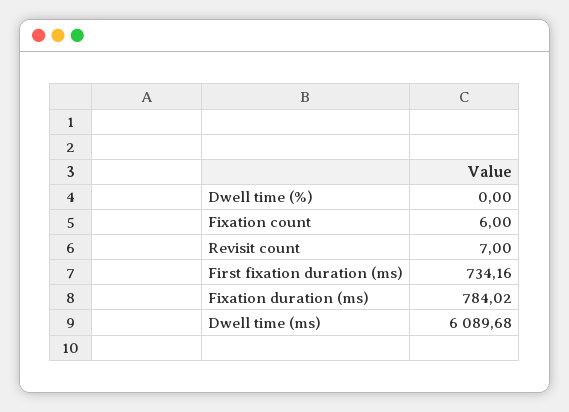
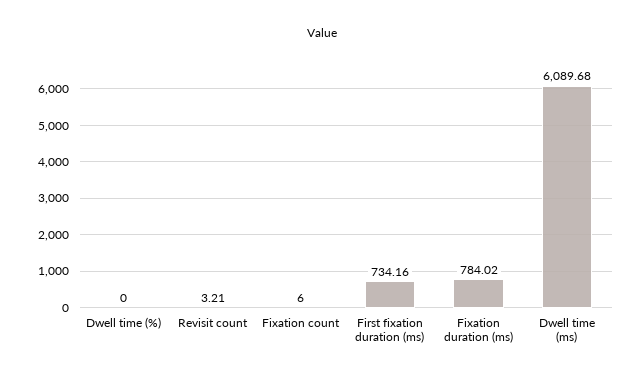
  {
    "Dwell time (%)": 0,
    "Fixation count": 6,
-   "Revisit count": 7,
+   "Revisit count": 3.21,
    "First fixation duration (ms)": 734.16,
    "Fixation duration (ms)": 784.02,
    "Dwell time (ms)": 6089.68
  }

